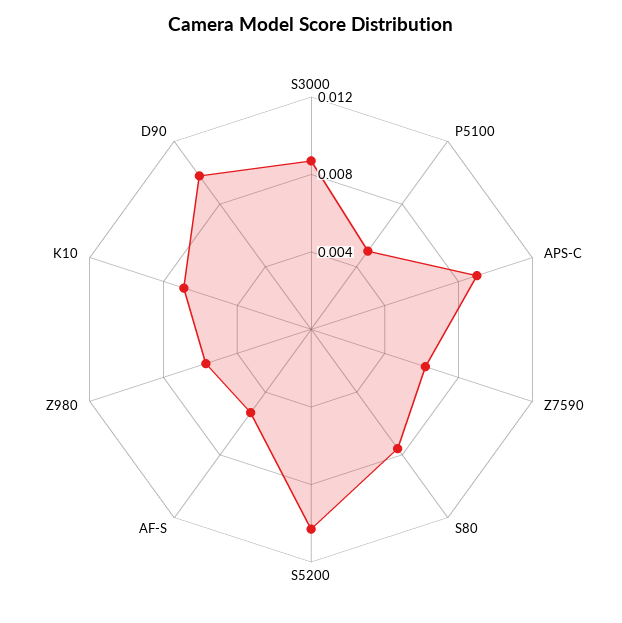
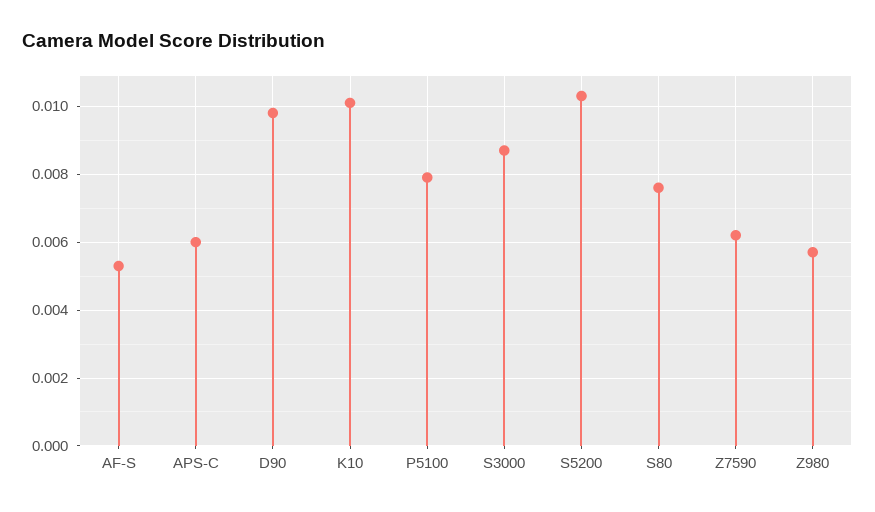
  {
    "S3000": 0.0085,
-   "P5100": 0.005,
+   "P5100": 0.008,
-   "APS-C": 0.009,
+   "APS-C": 0.006,
    "Z7590": 0.006,
    "S80": 0.0075,
    "S5200": 0.0105,
    "AF-S": 0.0055,
    "Z980": 0.0055,
-   "K10": 0.007,
+   "K10": 0.01,
    "D90": 0.01
  }

